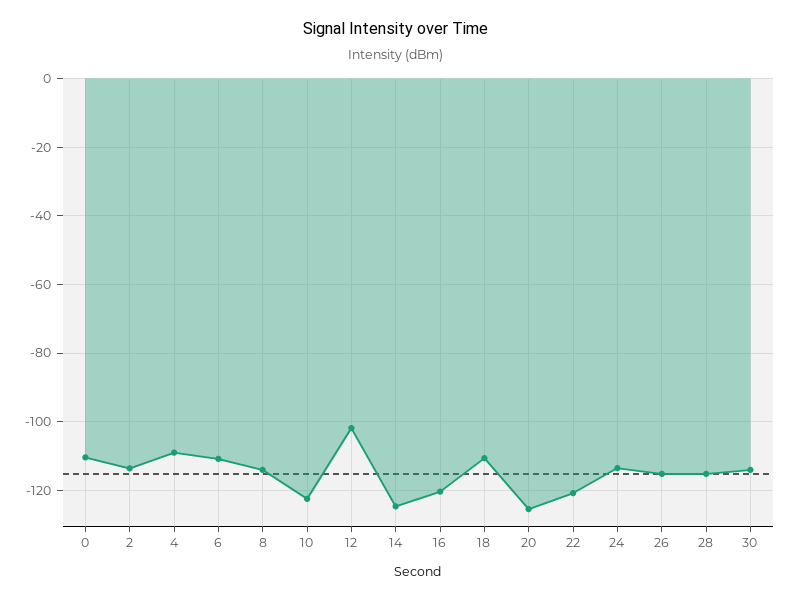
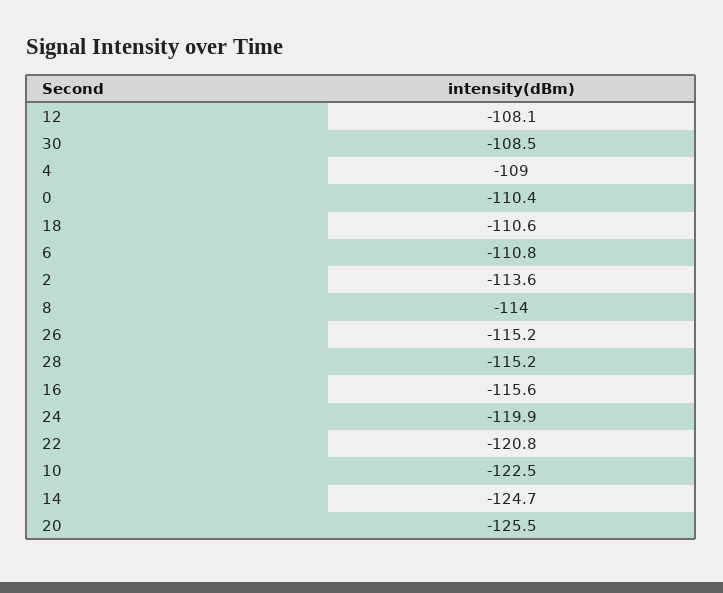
  {
    "0": -110.4,
    "2": -113.6,
    "4": -109,
    "6": -110.8,
    "8": -114,
    "10": -122.5,
-   "12": -102,
+   "12": -108.1,
    "14": -124.7,
-   "16": -120,
+   "16": -115.6,
    "18": -110.6,
    "20": -125.5,
    "22": -120.8,
-   "24": -114,
+   "24": -119.9,
    "26": -115.2,
    "28": -115.2,
-   "30": -114
+   "30": -108.5
  }

